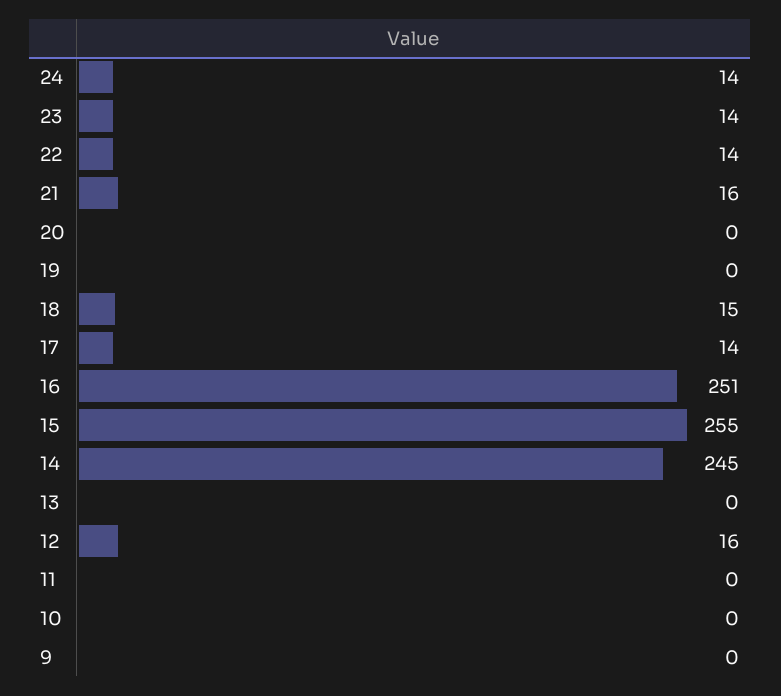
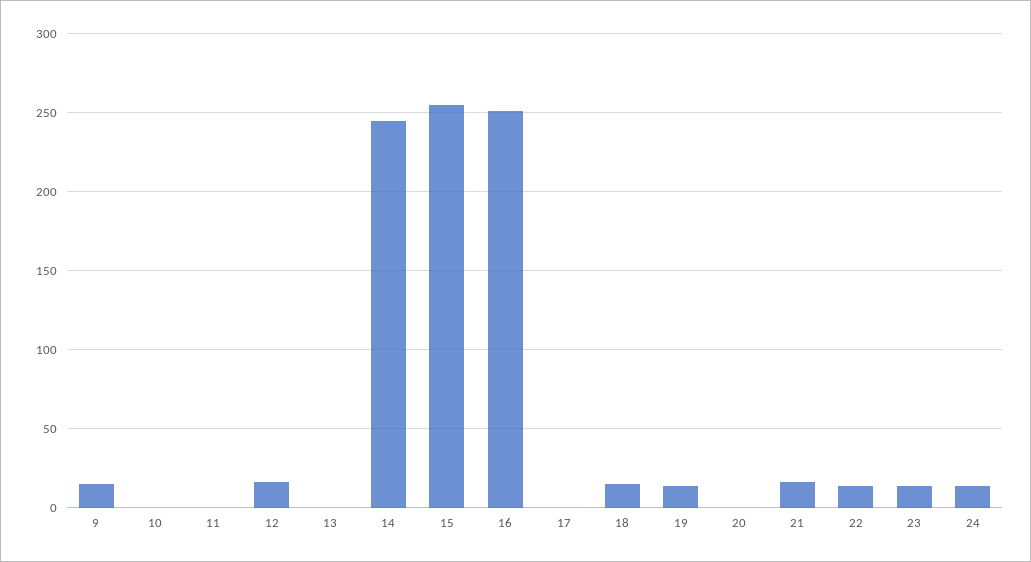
  {
    "24": 14,
    "23": 14,
    "22": 14,
    "21": 16,
    "20": 0,
-   "19": 0,
+   "19": 15,
    "18": 15,
-   "17": 14,
+   "17": 0,
    "16": 251,
    "15": 255,
    "14": 245,
    "13": 0,
    "12": 16,
    "11": 0,
    "10": 0,
-   "9": 0
+   "9": 15
  }

